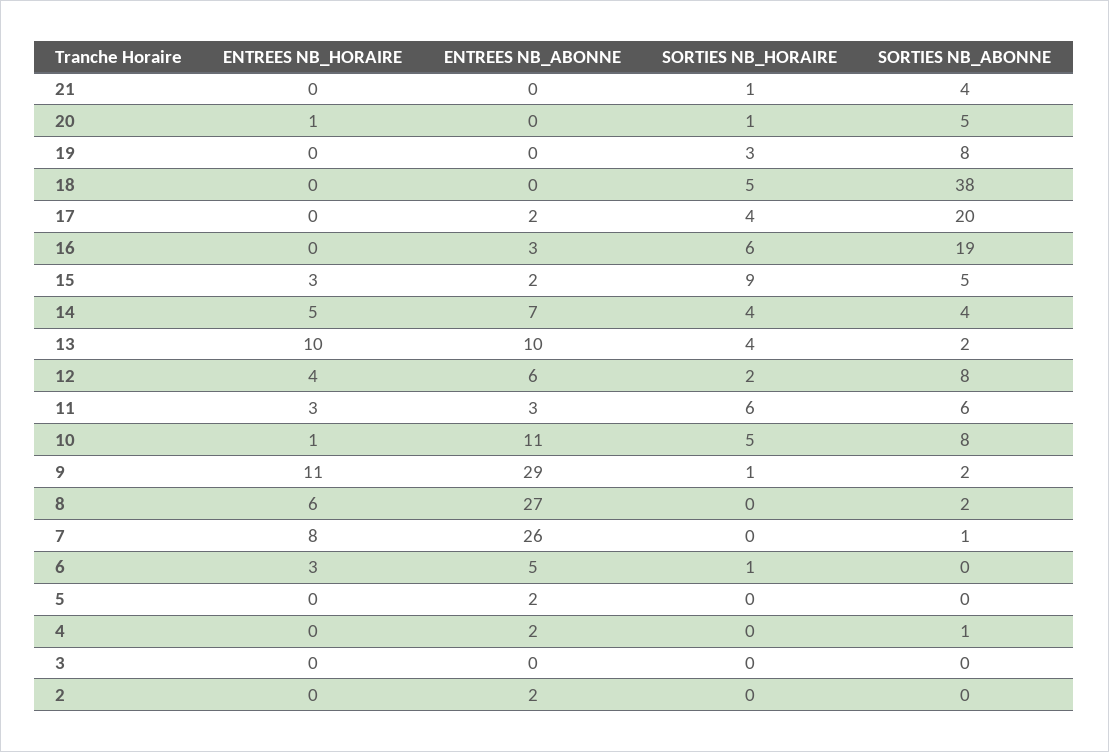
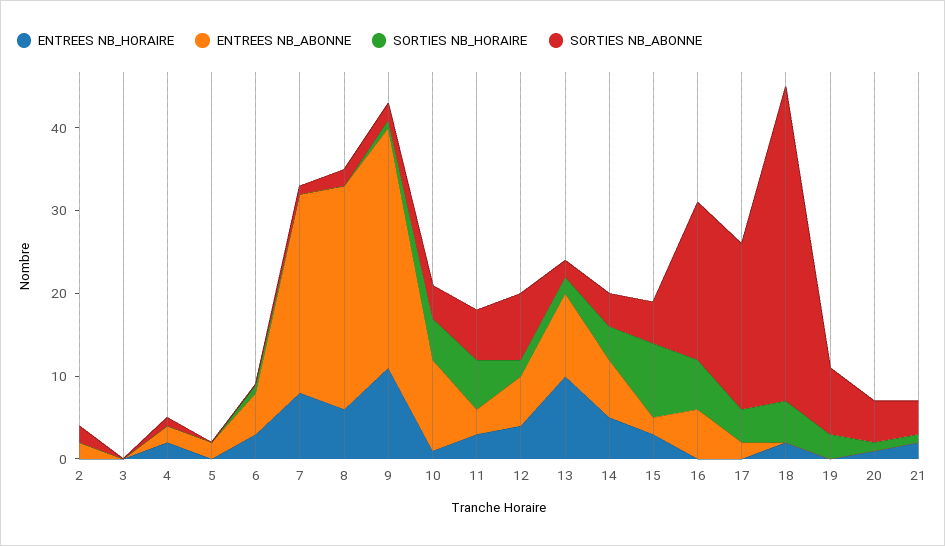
  {
    "ENTREES NB_HORAIRE": {
-     "21": 0,
+     "21": 2,
      "20": 1,
      "19": 0,
-     "18": 0,
+     "18": 2,
      "17": 0,
      "16": 0,
      "15": 3,
      "14": 5,
      "13": 10,
      "12": 4,
      "11": 3,
      "10": 1,
      "9": 11,
      "8": 6,
      "7": 8,
      "6": 3,
      "5": 0,
-     "4": 0,
+     "4": 2,
      "3": 0,
      "2": 0
    },
    "ENTREES NB_ABONNE": {
      "21": 0,
      "20": 0,
      "19": 0,
      "18": 0,
      "17": 2,
-     "16": 3,
+     "16": 6,
      "15": 2,
      "14": 7,
      "13": 10,
      "12": 6,
      "11": 3,
      "10": 11,
      "9": 29,
      "8": 27,
-     "7": 26,
+     "7": 24,
      "6": 5,
      "5": 2,
      "4": 2,
      "3": 0,
      "2": 2
    },
    "SORTIES NB_HORAIRE": {
      "21": 1,
      "20": 1,
      "19": 3,
      "18": 5,
      "17": 4,
      "16": 6,
      "15": 9,
      "14": 4,
-     "13": 4,
+     "13": 2,
      "12": 2,
      "11": 6,
      "10": 5,
      "9": 1,
      "8": 0,
      "7": 0,
      "6": 1,
      "5": 0,
      "4": 0,
      "3": 0,
      "2": 0
    },
    "SORTIES NB_ABONNE": {
      "21": 4,
      "20": 5,
      "19": 8,
      "18": 38,
      "17": 20,
      "16": 19,
      "15": 5,
      "14": 4,
      "13": 2,
      "12": 8,
      "11": 6,
-     "10": 8,
+     "10": 4,
      "9": 2,
      "8": 2,
      "7": 1,
      "6": 0,
      "5": 0,
      "4": 1,
      "3": 0,
-     "2": 0
+     "2": 2
    }
  }

